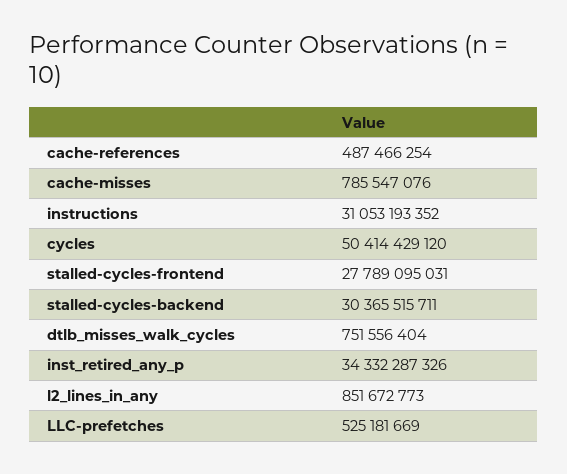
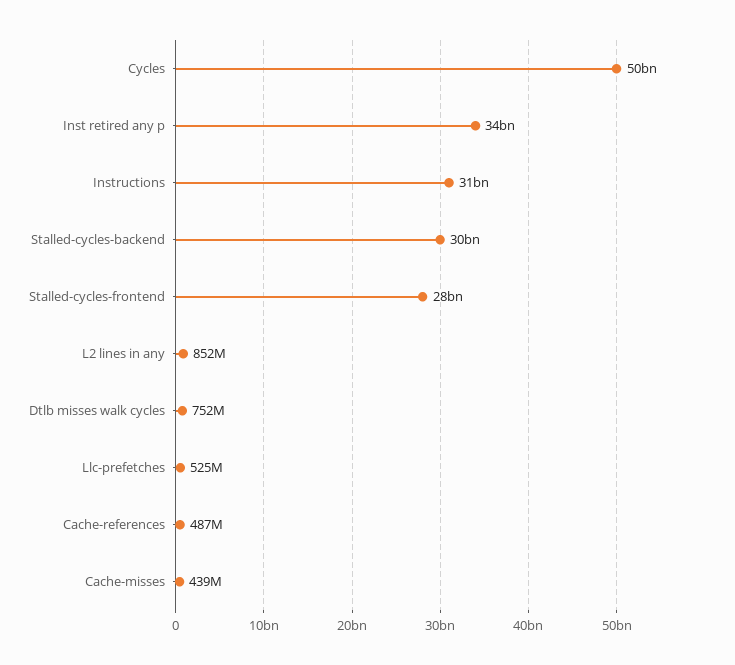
  {
    "cache-references": 487466254,
-   "cache-misses": 785547076,
+   "cache-misses": 439000000,
    "instructions": 31053193352,
    "cycles": 50414429120,
    "stalled-cycles-frontend": 27789095031,
    "stalled-cycles-backend": 30365515711,
    "dtlb_misses_walk_cycles": 751556404,
    "inst_retired_any_p": 34332287326,
    "l2_lines_in_any": 851672773,
    "LLC-prefetches": 525181669
  }

